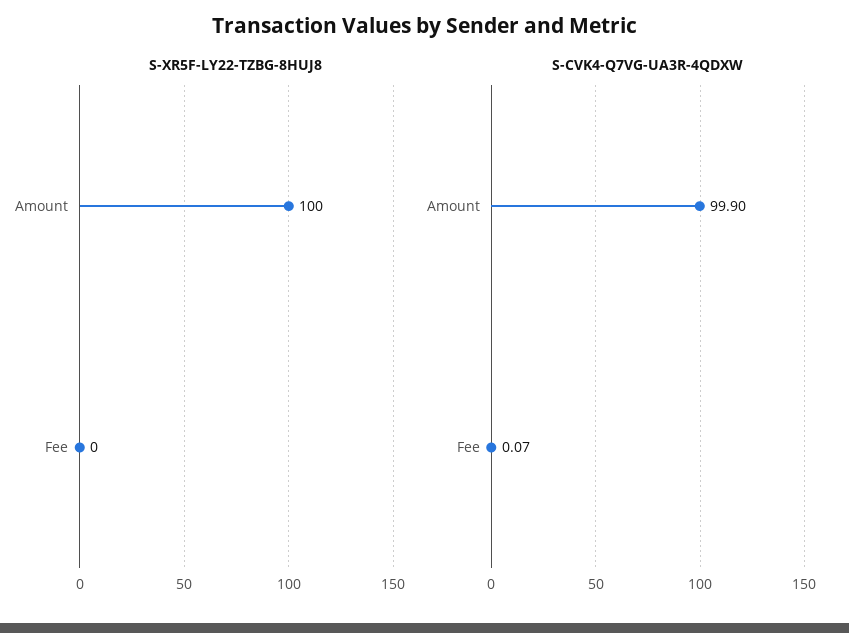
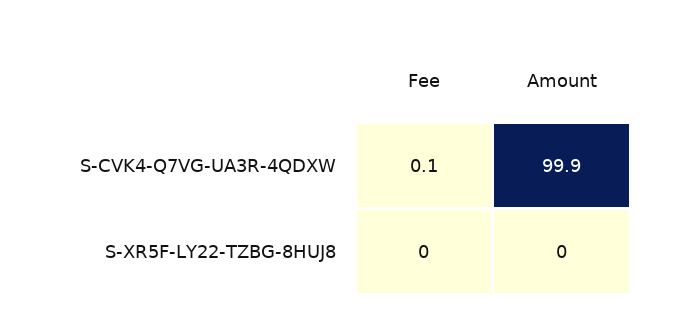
  {
    "S-XR5F-LY22-TZBG-8HUJ8": {
-     "Amount": 100,
+     "Amount": 0,
      "Fee": 0
    },
    "S-CVK4-Q7VG-UA3R-4QDXW": {
      "Amount": 99.9,
      "Fee": 0.07
    }
  }

